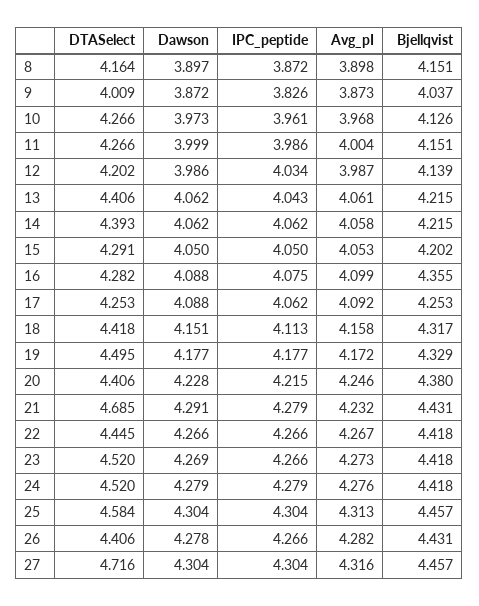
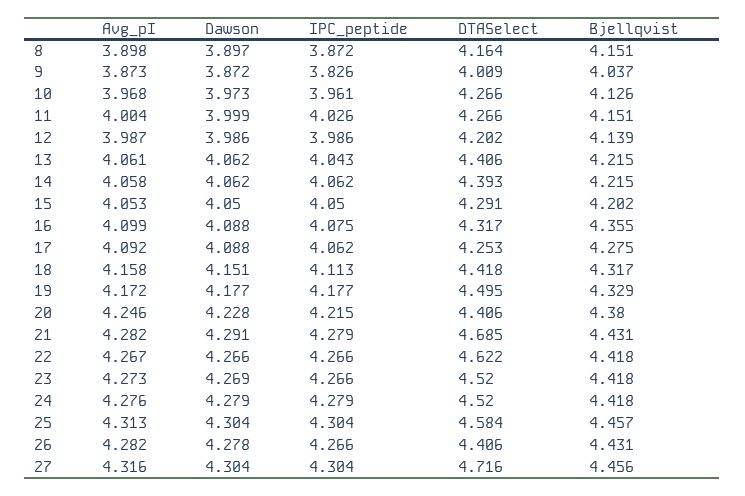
  {
    "DTASelect": {
      "8": 4.164,
      "9": 4.009,
      "10": 4.266,
      "11": 4.266,
      "12": 4.202,
      "13": 4.406,
      "14": 4.393,
      "15": 4.291,
-     "16": 4.282,
+     "16": 4.317,
      "17": 4.253,
      "18": 4.418,
      "19": 4.495,
      "20": 4.406,
      "21": 4.685,
-     "22": 4.445,
+     "22": 4.622,
      "23": 4.52,
      "24": 4.52,
      "25": 4.584,
      "26": 4.406,
      "27": 4.716
    },
    "Dawson": {
      "8": 3.897,
      "9": 3.872,
      "10": 3.973,
      "11": 3.999,
      "12": 3.986,
      "13": 4.062,
      "14": 4.062,
      "15": 4.05,
      "16": 4.088,
      "17": 4.088,
      "18": 4.151,
      "19": 4.177,
      "20": 4.228,
      "21": 4.291,
      "22": 4.266,
      "23": 4.269,
      "24": 4.279,
      "25": 4.304,
      "26": 4.278,
      "27": 4.304
    },
    "IPC_peptide": {
      "8": 3.872,
      "9": 3.826,
      "10": 3.961,
-     "11": 3.986,
+     "11": 4.026,
-     "12": 4.034,
+     "12": 3.986,
      "13": 4.043,
      "14": 4.062,
      "15": 4.05,
      "16": 4.075,
      "17": 4.062,
      "18": 4.113,
      "19": 4.177,
      "20": 4.215,
      "21": 4.279,
      "22": 4.266,
      "23": 4.266,
      "24": 4.279,
      "25": 4.304,
      "26": 4.266,
      "27": 4.304
    },
    "Avg_pI": {
      "8": 3.898,
      "9": 3.873,
      "10": 3.968,
      "11": 4.004,
      "12": 3.987,
      "13": 4.061,
      "14": 4.058,
      "15": 4.053,
      "16": 4.099,
      "17": 4.092,
      "18": 4.158,
      "19": 4.172,
      "20": 4.246,
-     "21": 4.232,
+     "21": 4.282,
      "22": 4.267,
      "23": 4.273,
      "24": 4.276,
      "25": 4.313,
      "26": 4.282,
      "27": 4.316
    },
    "Bjellqvist": {
      "8": 4.151,
      "9": 4.037,
      "10": 4.126,
      "11": 4.151,
      "12": 4.139,
      "13": 4.215,
      "14": 4.215,
      "15": 4.202,
      "16": 4.355,
-     "17": 4.253,
+     "17": 4.275,
      "18": 4.317,
      "19": 4.329,
      "20": 4.38,
      "21": 4.431,
      "22": 4.418,
      "23": 4.418,
      "24": 4.418,
      "25": 4.457,
      "26": 4.431,
-     "27": 4.457
+     "27": 4.456
    }
  }

